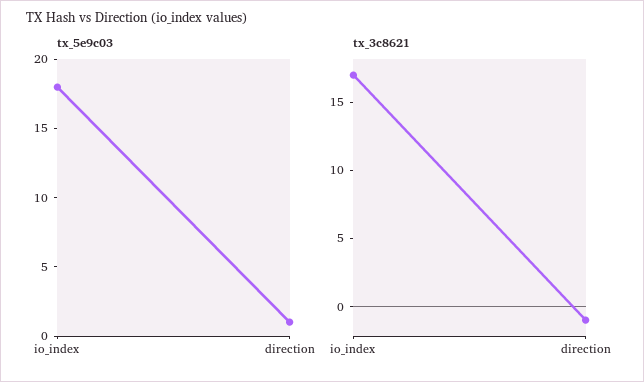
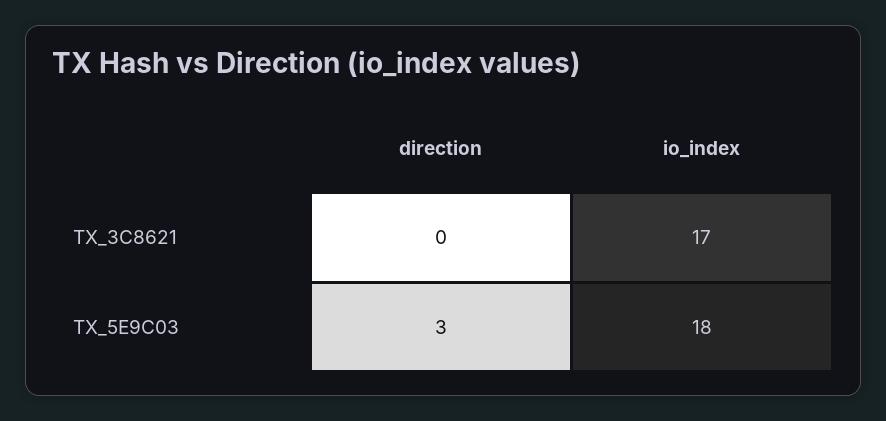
  {
    "tx_5e9c03": {
      "io_index": 18,
-     "direction": 1
+     "direction": 3
    },
    "tx_3c8621": {
      "io_index": 17,
-     "direction": -1
+     "direction": 0
    }
  }

